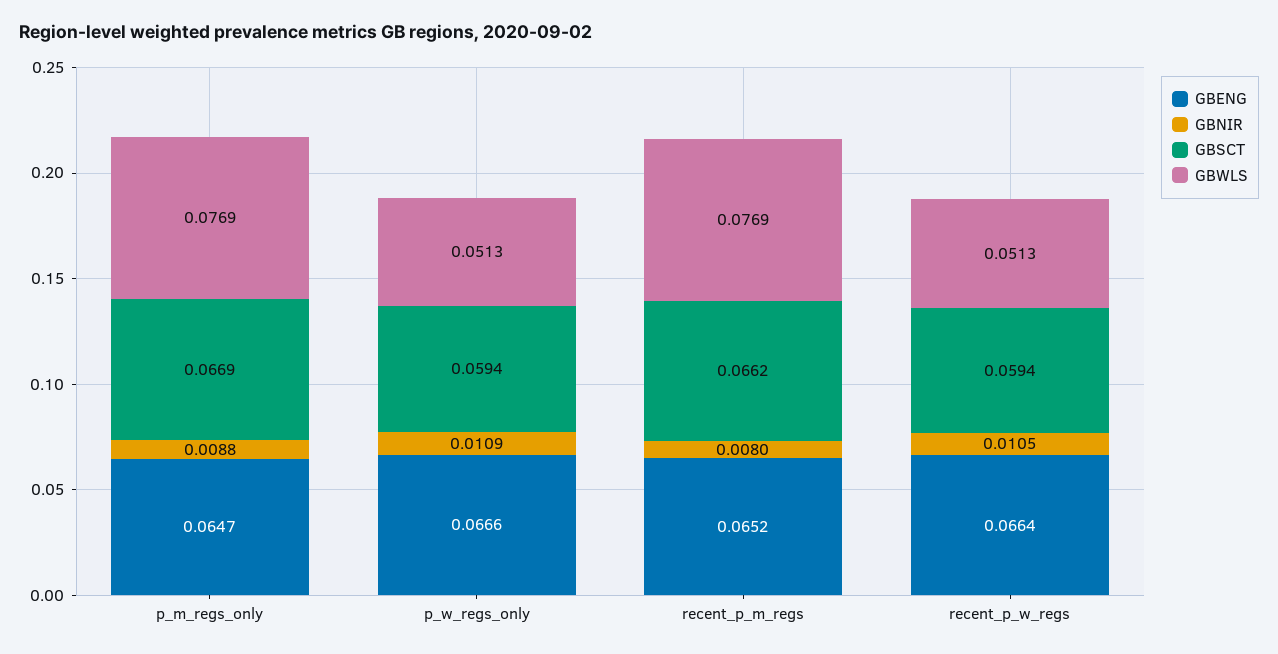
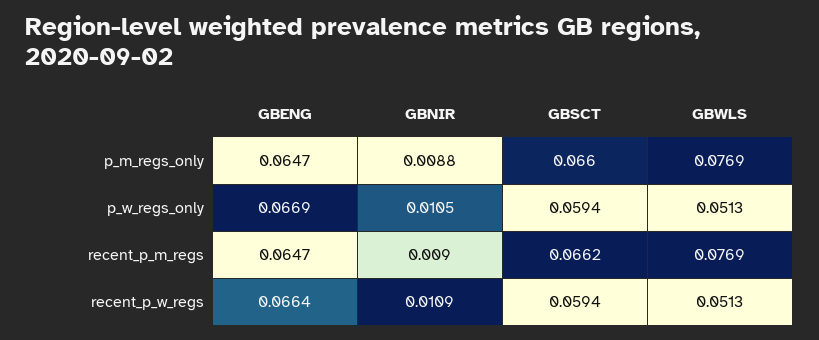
  {
    "GBENG": {
      "p_m_regs_only": 0.0647,
-     "p_w_regs_only": 0.0666,
+     "p_w_regs_only": 0.0669,
-     "recent_p_m_regs": 0.0652,
+     "recent_p_m_regs": 0.0647,
      "recent_p_w_regs": 0.0664
    },
    "GBNIR": {
      "p_m_regs_only": 0.0088,
-     "p_w_regs_only": 0.0109,
+     "p_w_regs_only": 0.0105,
-     "recent_p_m_regs": 0.008,
+     "recent_p_m_regs": 0.009,
-     "recent_p_w_regs": 0.0105
+     "recent_p_w_regs": 0.0109
    },
    "GBSCT": {
-     "p_m_regs_only": 0.0669,
+     "p_m_regs_only": 0.066,
      "p_w_regs_only": 0.0594,
      "recent_p_m_regs": 0.0662,
      "recent_p_w_regs": 0.0594
    },
    "GBWLS": {
      "p_m_regs_only": 0.0769,
      "p_w_regs_only": 0.0513,
      "recent_p_m_regs": 0.0769,
      "recent_p_w_regs": 0.0513
    }
  }

